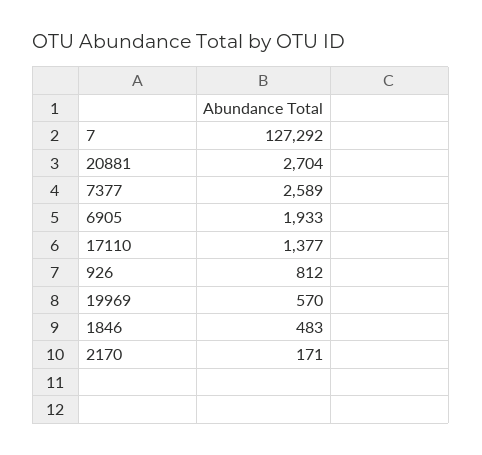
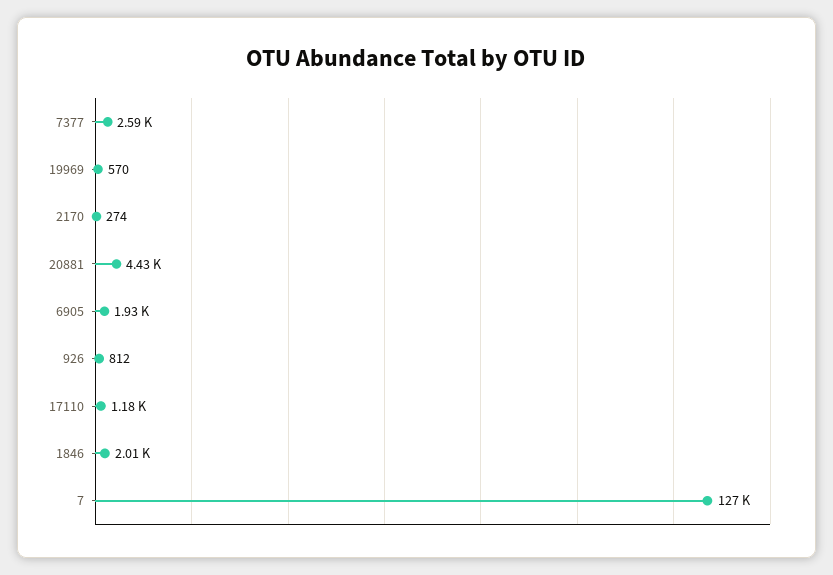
  {
    "7": 127292,
-   "20881": 2704,
+   "20881": 4430,
    "7377": 2589,
    "6905": 1933,
-   "17110": 1377,
+   "17110": 1180,
    "926": 812,
    "19969": 570,
-   "1846": 483,
+   "1846": 2010,
-   "2170": 171
+   "2170": 274
  }

